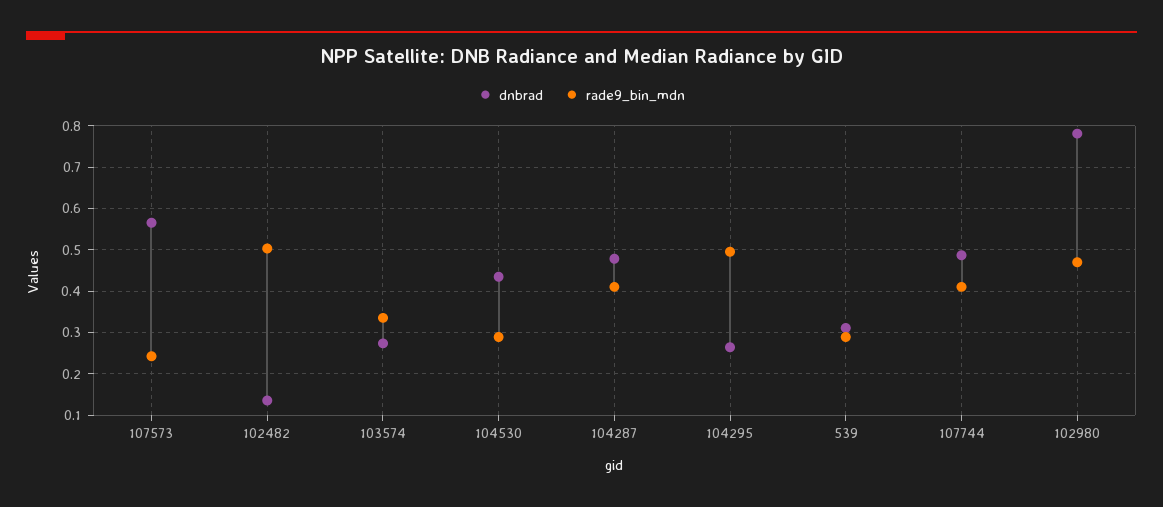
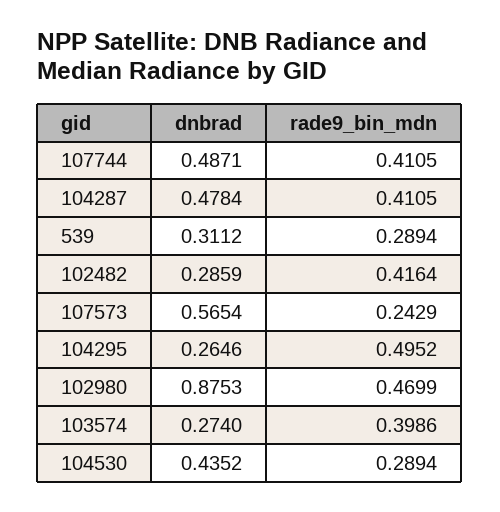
  {
    "dnbrad": {
      "107573": 0.5654,
-     "102482": 0.14,
+     "102482": 0.2859,
      "103574": 0.274,
      "104530": 0.4352,
      "104287": 0.4784,
      "104295": 0.2646,
      "539": 0.3112,
      "107744": 0.4871,
-     "102980": 0.78
+     "102980": 0.8753
    },
    "rade9_bin_mdn": {
      "107573": 0.2429,
-     "102482": 0.5,
+     "102482": 0.4164,
-     "103574": 0.34,
+     "103574": 0.3986,
      "104530": 0.2894,
      "104287": 0.4105,
      "104295": 0.4952,
      "539": 0.2894,
      "107744": 0.4105,
      "102980": 0.4699
    }
  }

